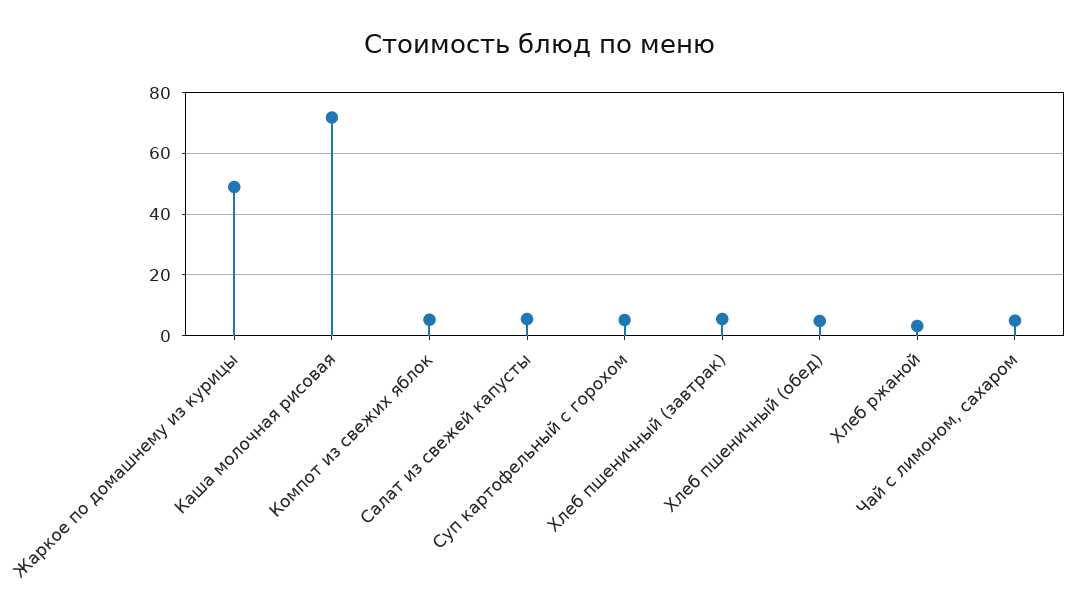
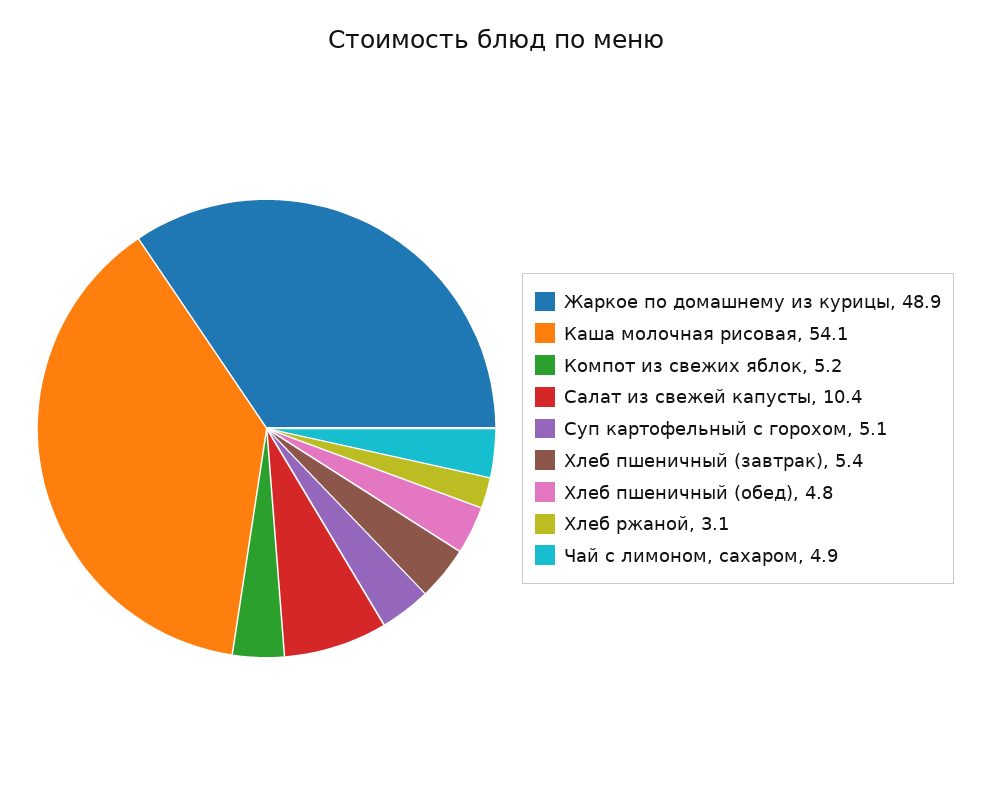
  {
    "Жаркое по домашнему из курицы": 48.9,
-   "Каша молочная рисовая": 72,
+   "Каша молочная рисовая": 54.1,
    "Компот из свежих яблок": 5.2,
-   "Салат из свежей капусты": 6,
+   "Салат из свежей капусты": 10.4,
    "Суп картофельный с горохом": 5.1,
    "Хлеб пшеничный (завтрак)": 5.4,
    "Хлеб пшеничный (обед)": 4.8,
    "Хлеб ржаной": 3.1,
    "Чай с лимоном, сахаром": 4.9
  }

